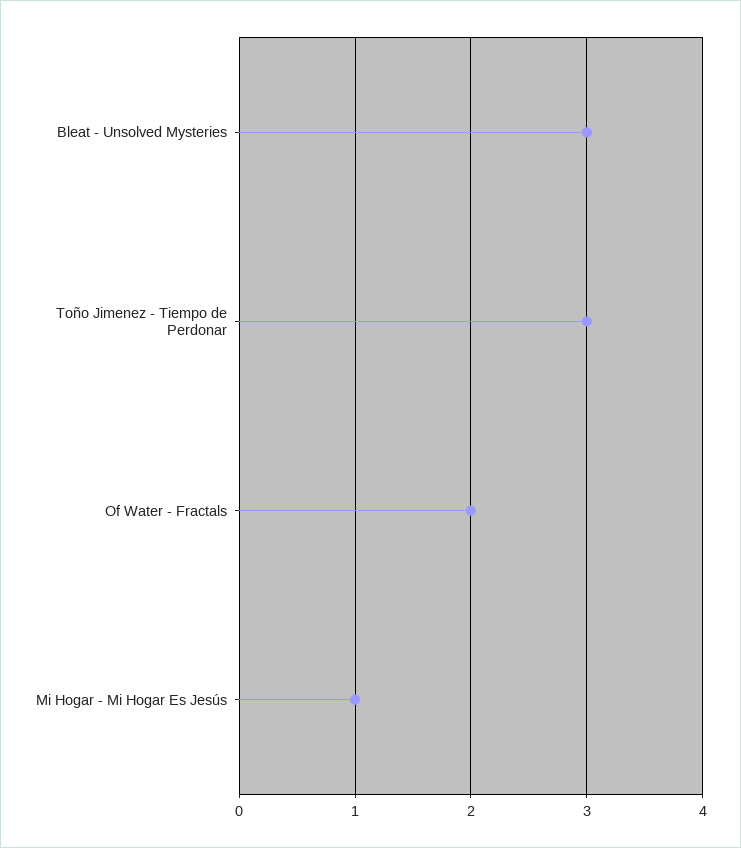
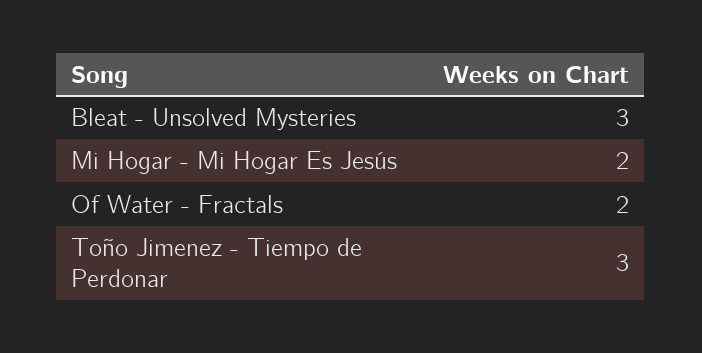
  {
    "Bleat - Unsolved Mysteries": 3,
    "Toño Jimenez - Tiempo de Perdonar": 3,
    "Of Water - Fractals": 2,
-   "Mi Hogar - Mi Hogar Es Jesús": 1
+   "Mi Hogar - Mi Hogar Es Jesús": 2
  }

